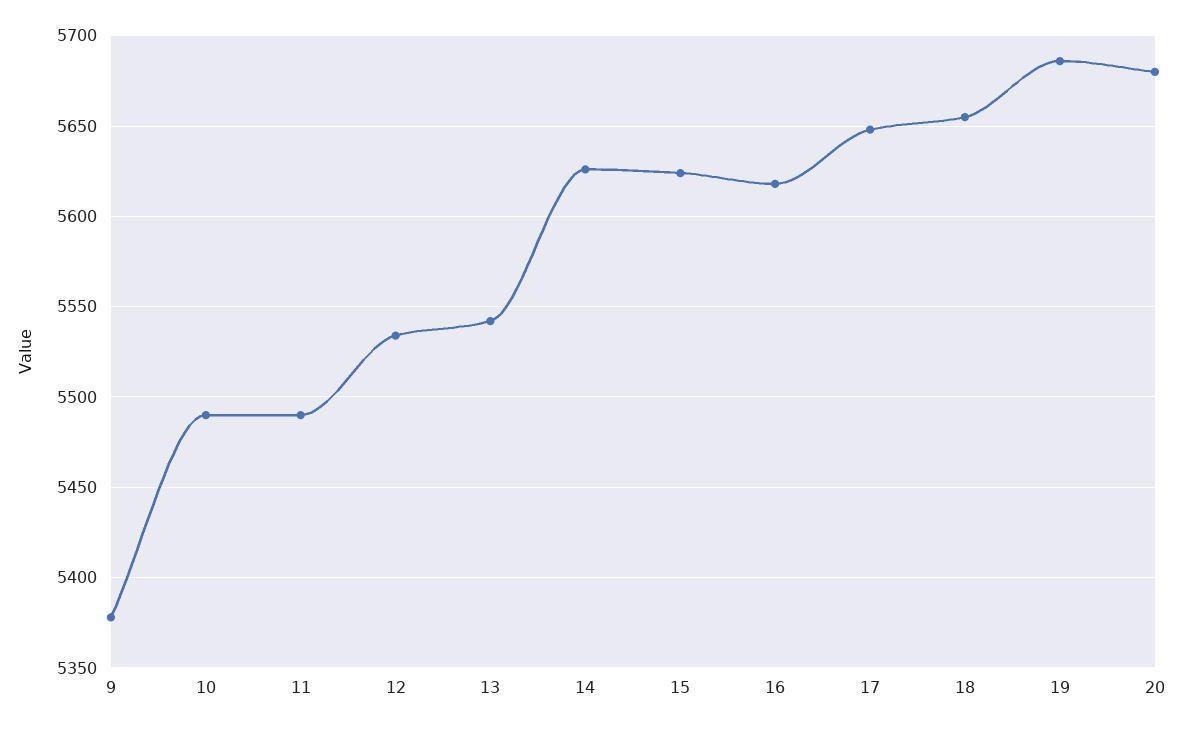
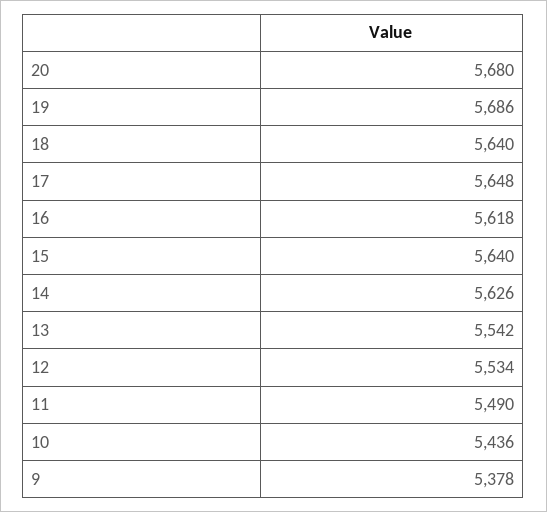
  {
    "9": 5378,
-   "10": 5490,
+   "10": 5436,
    "11": 5490,
    "12": 5534,
    "13": 5542,
    "14": 5626,
-   "15": 5625,
+   "15": 5640,
    "16": 5618,
    "17": 5648,
-   "18": 5655,
+   "18": 5640,
    "19": 5686,
    "20": 5680
  }

